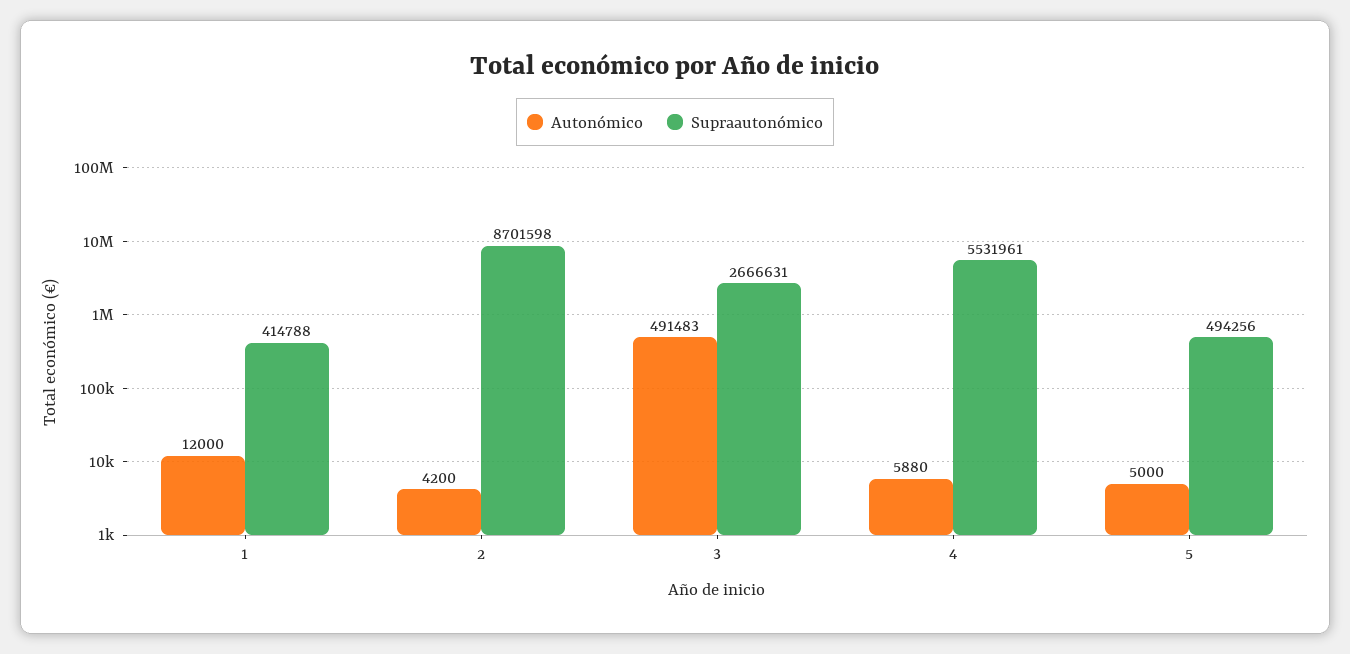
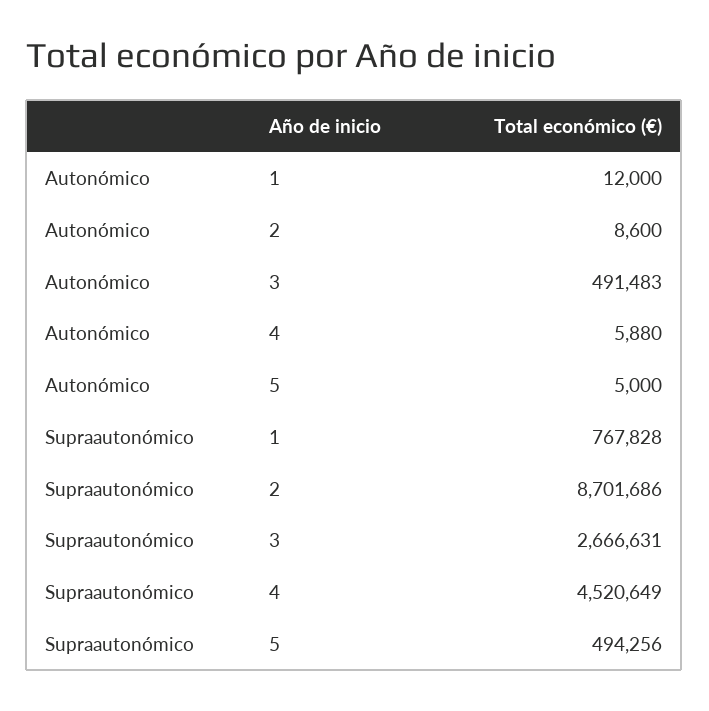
  {
    "Autonómico": {
      "1": 12000,
-     "2": 4200,
+     "2": 8600,
      "3": 491483,
      "4": 5880,
      "5": 5000
    },
    "Supraautonómico": {
-     "1": 414788,
+     "1": 767828,
-     "2": 8701598,
+     "2": 8701686,
      "3": 2666631,
-     "4": 5531961,
+     "4": 4520649,
      "5": 494256
    }
  }

